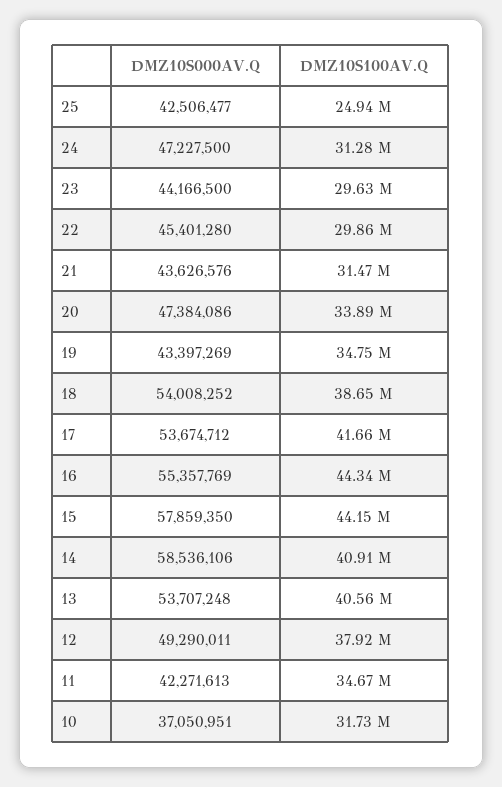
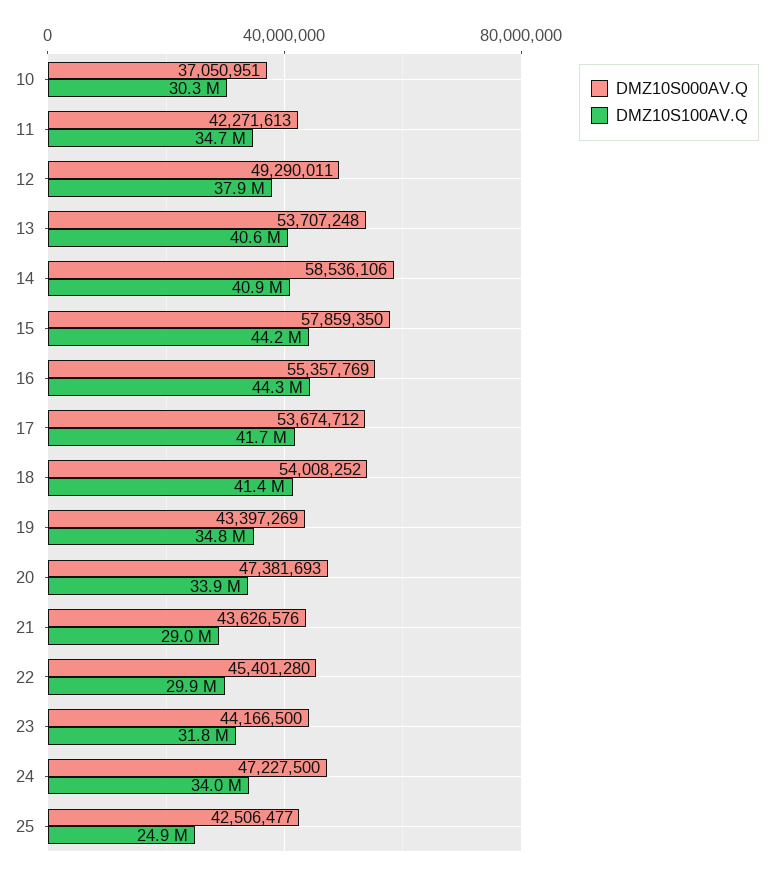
  {
    "DMZ10S000AV.Q": {
      "25": 42506477,
      "24": 47227500,
      "23": 44166500,
      "22": 45401280,
      "21": 43626576,
-     "20": 47384086,
+     "20": 47381693,
      "19": 43397269,
      "18": 54008252,
      "17": 53674712,
      "16": 55357769,
      "15": 57859350,
      "14": 58536106,
      "13": 53707248,
      "12": 49290011,
      "11": 42271613,
      "10": 37050951
    },
    "DMZ10S100AV.Q": {
      "25": 24940000,
-     "24": 31280000,
+     "24": 34000000,
-     "23": 29630000,
+     "23": 31800000,
      "22": 29860000,
-     "21": 31470000,
+     "21": 29000000,
      "20": 33890000,
      "19": 34750000,
-     "18": 38650000,
+     "18": 41400000,
      "17": 41660000,
      "16": 44340000,
      "15": 44150000,
      "14": 40910000,
      "13": 40560000,
      "12": 37920000,
      "11": 34670000,
-     "10": 31730000
+     "10": 30300000
    }
  }

